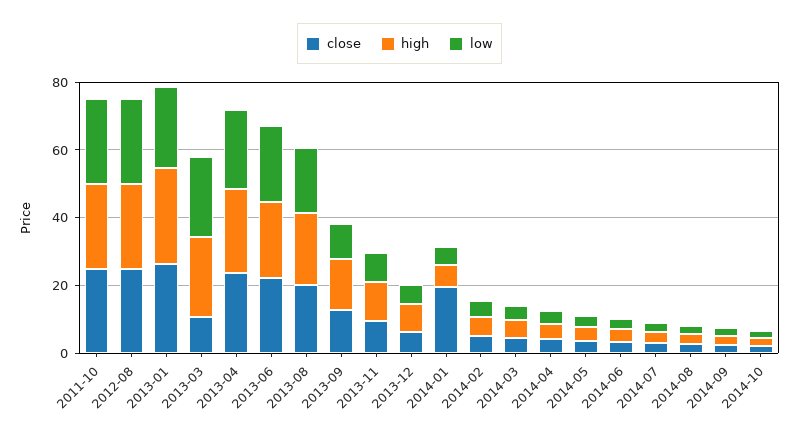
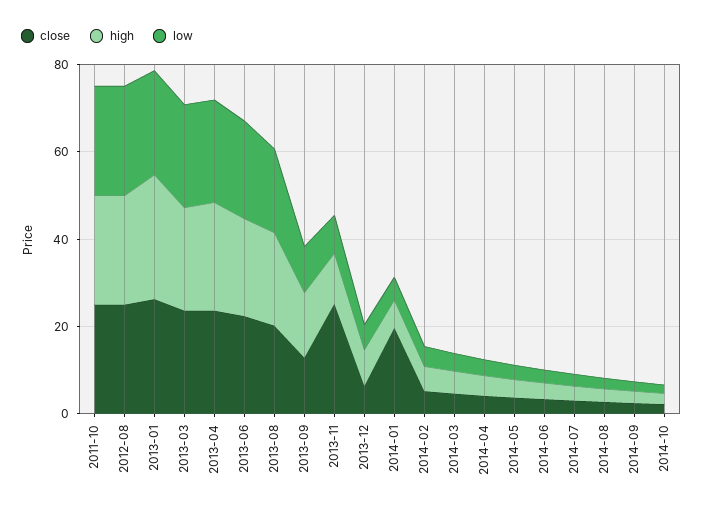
  {
    "close": {
      "2011-10": 25,
      "2012-08": 25,
      "2013-01": 25,
-     "2013-03": 10,
+     "2013-03": 25,
      "2013-04": 25,
      "2013-06": 20,
      "2013-08": 20,
      "2013-09": 15,
-     "2013-11": 10,
+     "2013-11": 25,
      "2013-12": 5,
      "2014-01": 20,
      "2014-02": 5,
      "2014-03": 5,
      "2014-04": 5,
      "2014-05": 5,
      "2014-06": 5,
      "2014-07": 5,
      "2014-08": 5,
      "2014-09": 0,
      "2014-10": 0
    },
    "high": {
      "2011-10": 25,
      "2012-08": 25,
      "2013-01": 30,
      "2013-03": 25,
      "2013-04": 25,
      "2013-06": 20,
      "2013-08": 20,
      "2013-09": 15,
      "2013-11": 10,
      "2013-12": 10,
      "2014-01": 5,
      "2014-02": 5,
      "2014-03": 5,
      "2014-04": 5,
      "2014-05": 5,
      "2014-06": 5,
      "2014-07": 5,
      "2014-08": 5,
      "2014-09": 5,
      "2014-10": 0
    },
    "low": {
      "2011-10": 25,
      "2012-08": 25,
      "2013-01": 25,
      "2013-03": 25,
      "2013-04": 25,
      "2013-06": 20,
      "2013-08": 20,
      "2013-09": 10,
      "2013-11": 10,
      "2013-12": 5,
      "2014-01": 5,
      "2014-02": 5,
      "2014-03": 5,
      "2014-04": 5,
      "2014-05": 5,
      "2014-06": 5,
      "2014-07": 5,
      "2014-08": 0,
      "2014-09": 0,
      "2014-10": 0
    }
  }

